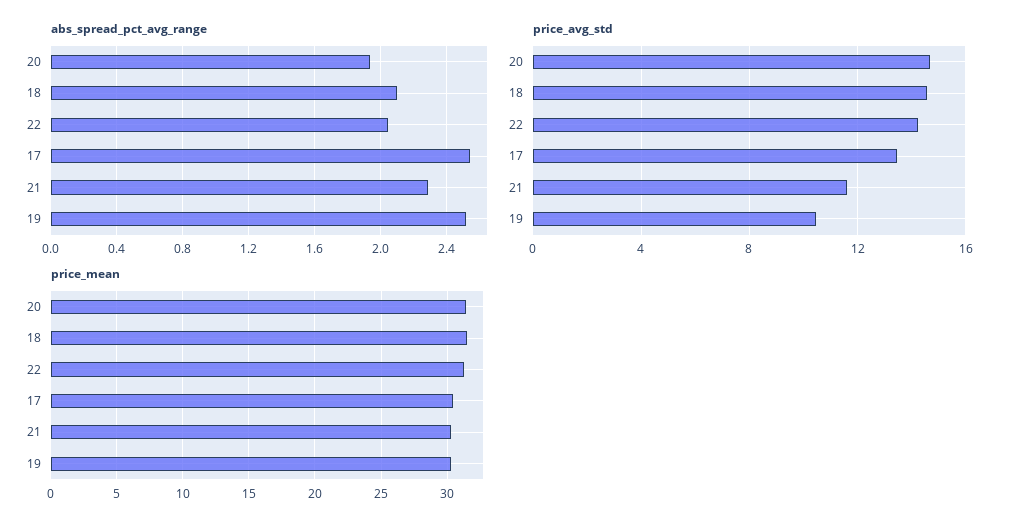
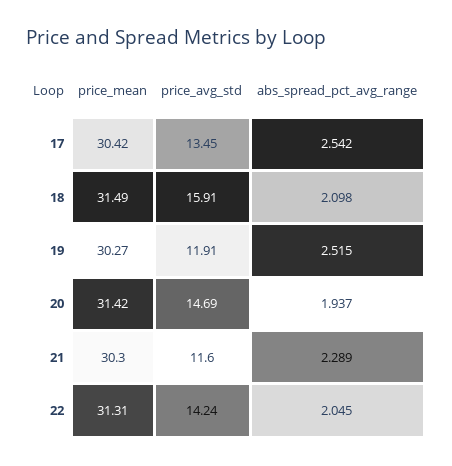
  {
    "abs_spread_pct_avg_range": {
      "20": 1.937,
      "18": 2.098,
      "22": 2.045,
      "17": 2.542,
      "21": 2.289,
      "19": 2.515
    },
    "price_avg_std": {
      "20": 14.69,
-     "18": 14.5,
+     "18": 15.91,
      "22": 14.24,
      "17": 13.45,
      "21": 11.6,
-     "19": 10.5
+     "19": 11.91
    },
    "price_mean": {
      "20": 31.42,
      "18": 31.49,
      "22": 31.31,
      "17": 30.42,
      "21": 30.3,
      "19": 30.27
    }
  }

